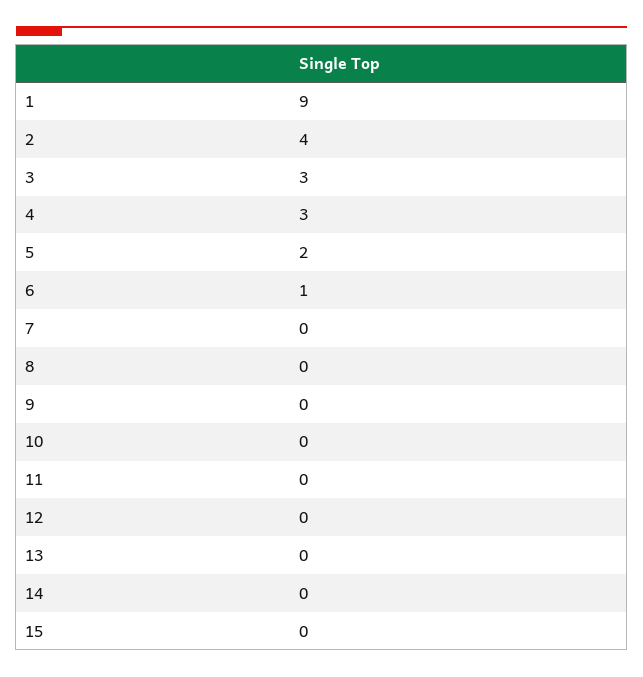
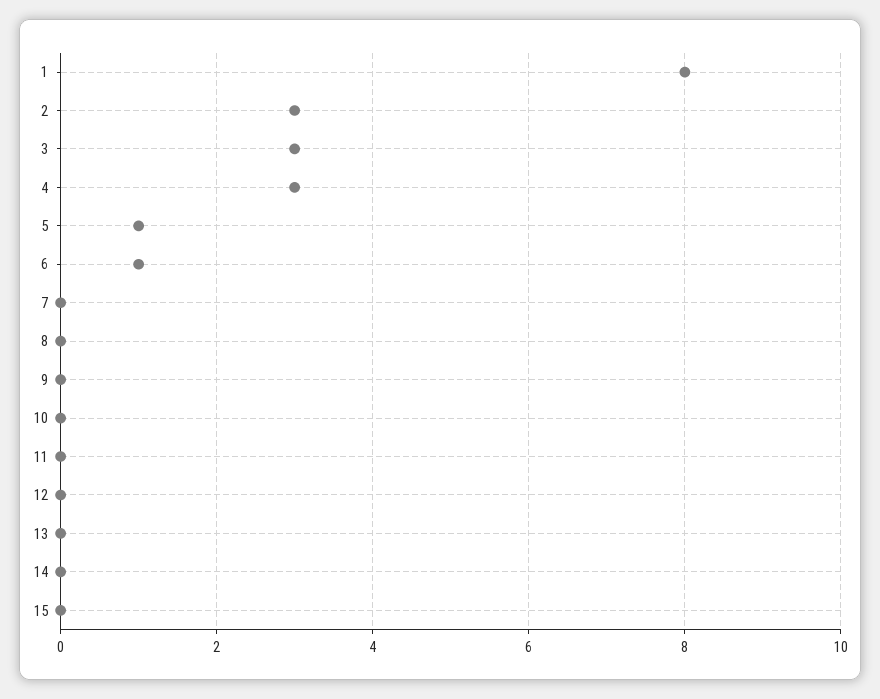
  {
-   "1": 9,
+   "1": 8,
-   "2": 4,
+   "2": 3,
    "3": 3,
    "4": 3,
-   "5": 2,
+   "5": 1,
    "6": 1,
    "7": 0,
    "8": 0,
    "9": 0,
    "10": 0,
    "11": 0,
    "12": 0,
    "13": 0,
    "14": 0,
    "15": 0
  }

